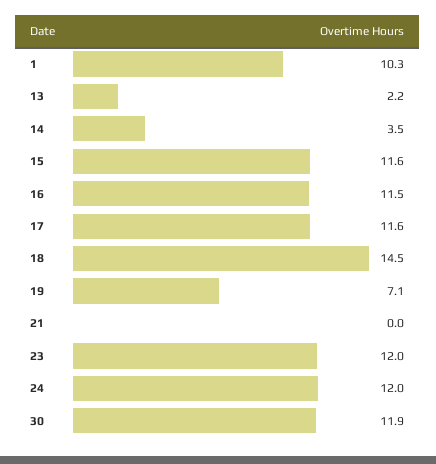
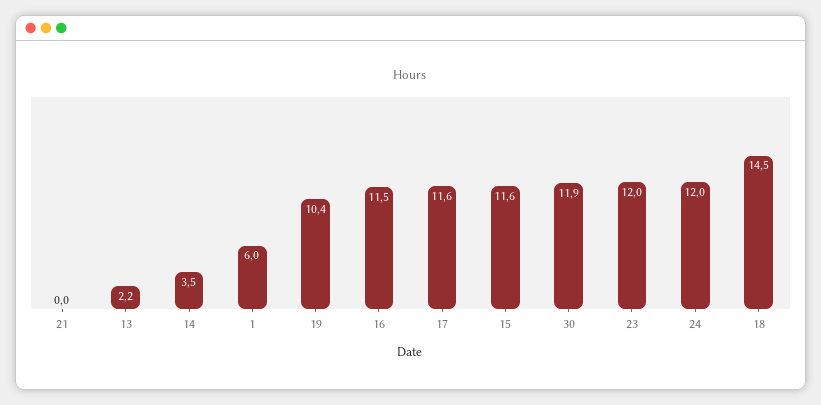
  {
-   "1": 10.3,
+   "1": 6,
    "13": 2.2,
    "14": 3.5,
    "15": 11.6,
    "16": 11.5,
    "17": 11.6,
    "18": 14.5,
-   "19": 7.1,
+   "19": 10.4,
    "21": 0,
    "23": 12,
    "24": 12,
    "30": 11.9
  }

